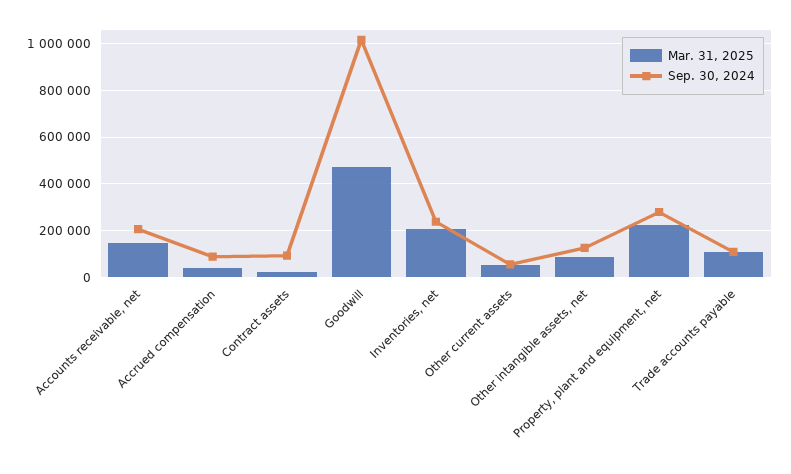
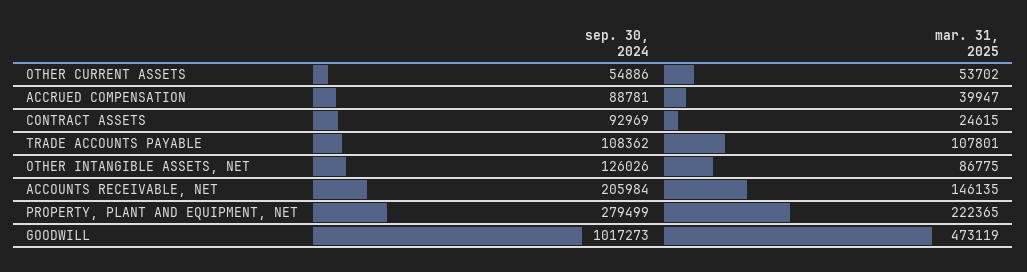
  {
    "Mar. 31, 2025": {
      "Accounts receivable, net": 146135,
      "Accrued compensation": 39947,
      "Contract assets": 24615,
      "Goodwill": 473119,
-     "Inventories, net": 200000,
      "Other current assets": 53702,
      "Other intangible assets, net": 86775,
      "Property, plant and equipment, net": 222365,
      "Trade accounts payable": 107801
    },
    "Sep. 30, 2024": {
      "Accounts receivable, net": 205984,
      "Accrued compensation": 88781,
      "Contract assets": 92969,
      "Goodwill": 1017273,
-     "Inventories, net": 250000,
      "Other current assets": 54886,
      "Other intangible assets, net": 126026,
      "Property, plant and equipment, net": 279499,
      "Trade accounts payable": 108362
    }
  }

